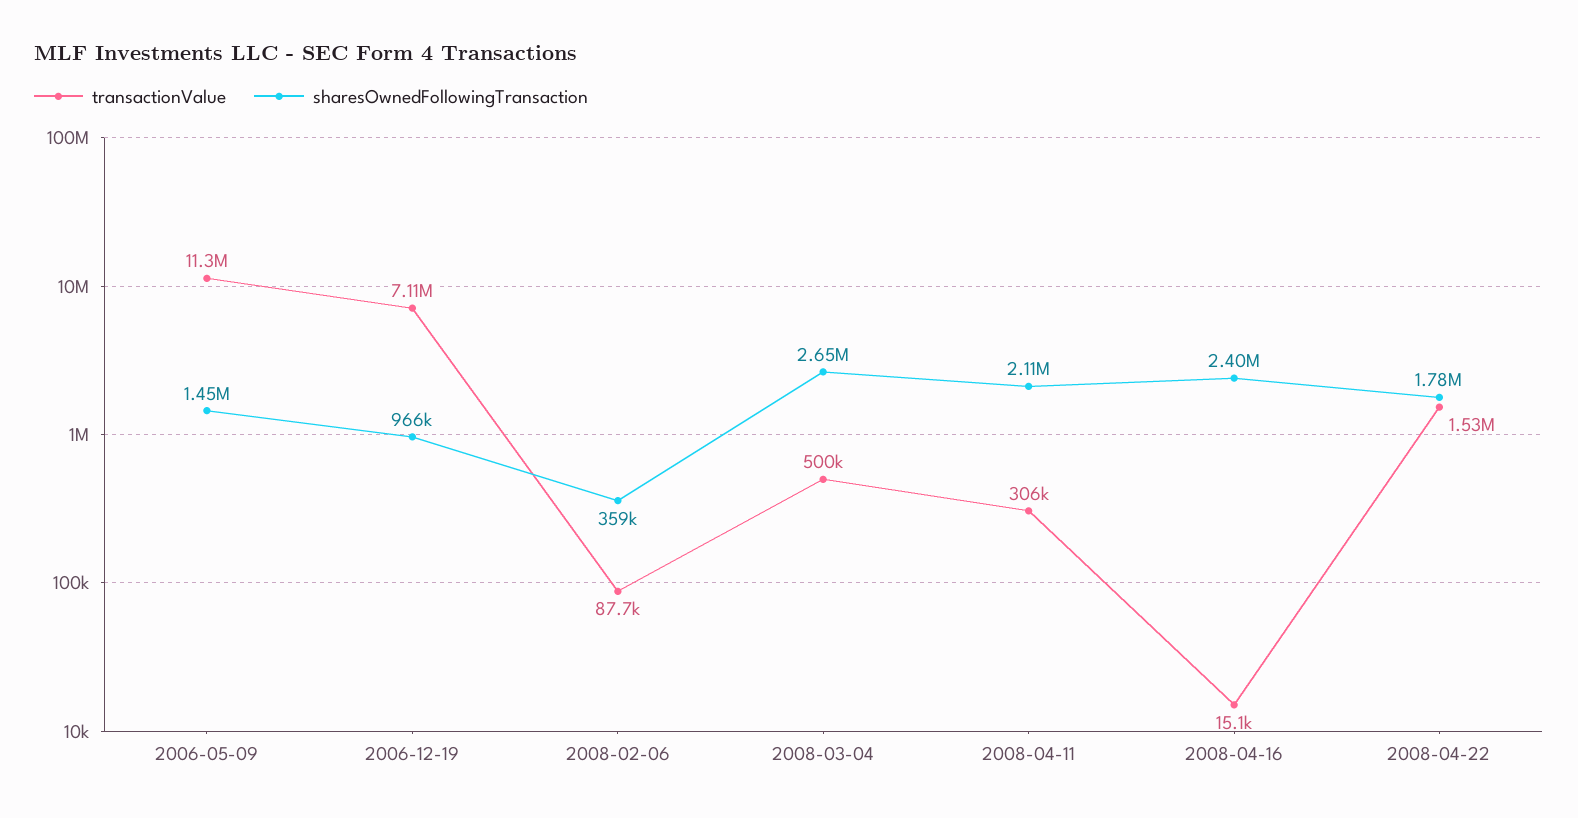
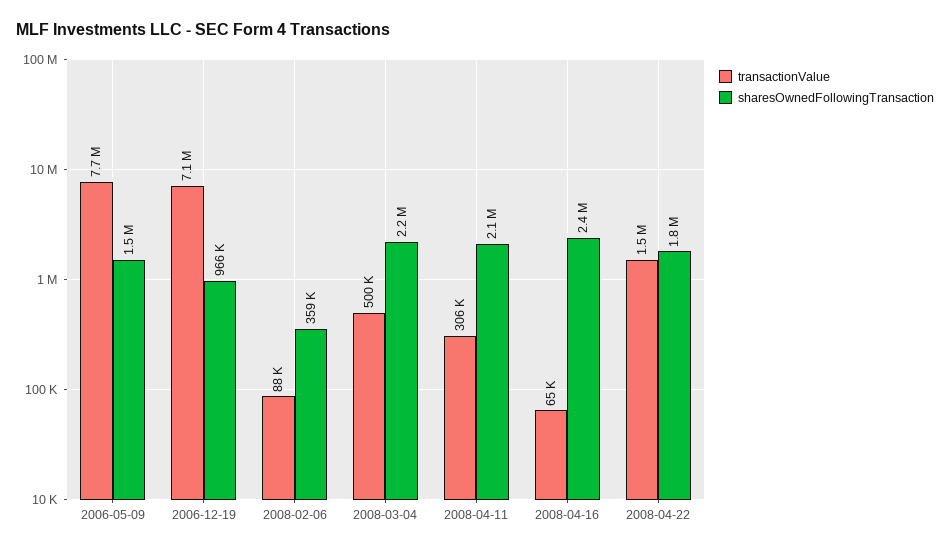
  {
    "transactionValue": {
-     "2006-05-09": 11300000,
+     "2006-05-09": 7700000,
      "2006-12-19": 7110000,
      "2008-02-06": 87700,
      "2008-03-04": 500000,
      "2008-04-11": 306000,
-     "2008-04-16": 15100,
+     "2008-04-16": 65000,
      "2008-04-22": 1530000
    },
    "sharesOwnedFollowingTransaction": {
      "2006-05-09": 1450000,
      "2006-12-19": 966000,
      "2008-02-06": 359000,
-     "2008-03-04": 2650000,
+     "2008-03-04": 2200000,
      "2008-04-11": 2110000,
      "2008-04-16": 2400000,
      "2008-04-22": 1780000
    }
  }

